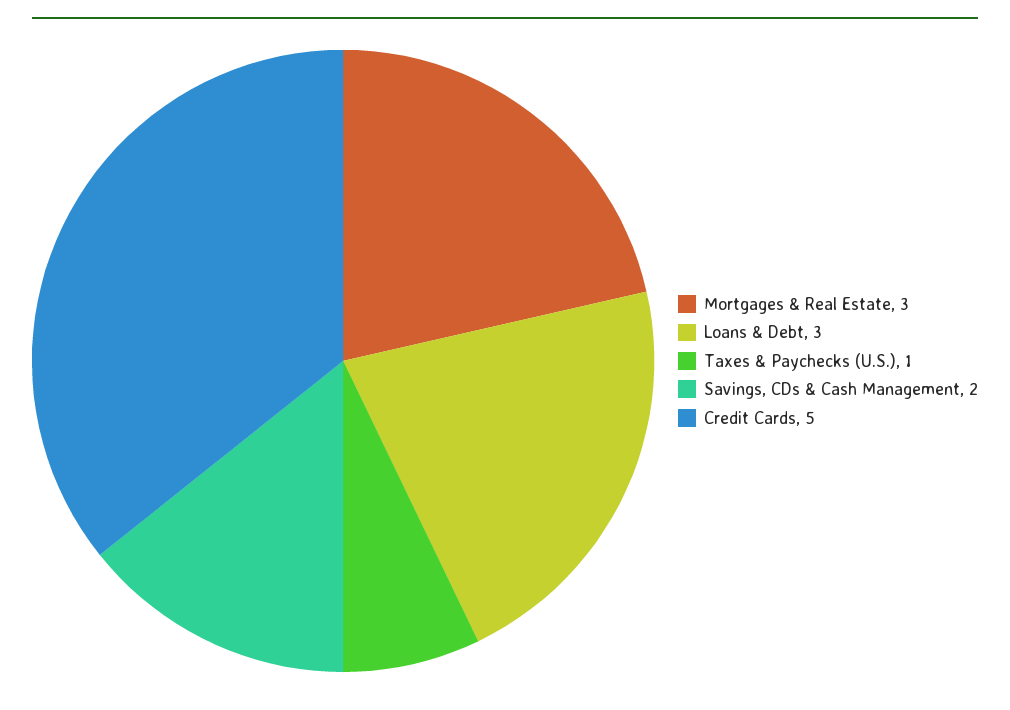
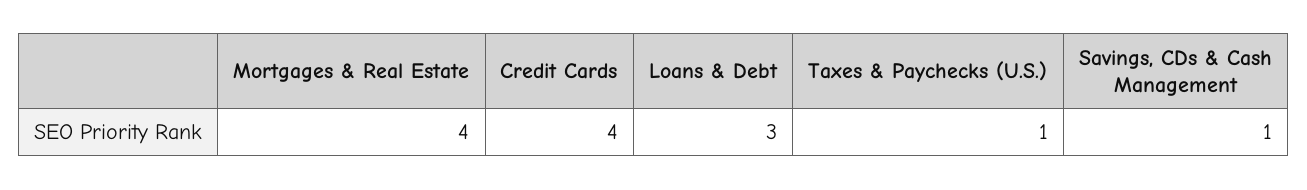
  {
-   "Mortgages & Real Estate": 3,
+   "Mortgages & Real Estate": 4,
    "Loans & Debt": 3,
    "Taxes & Paychecks (U.S.)": 1,
-   "Savings, CDs & Cash Management": 2,
+   "Savings, CDs & Cash Management": 1,
-   "Credit Cards": 5
+   "Credit Cards": 4
  }

